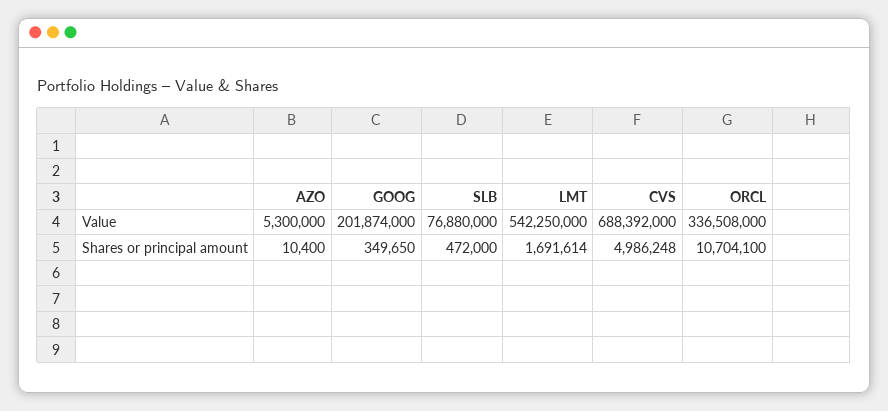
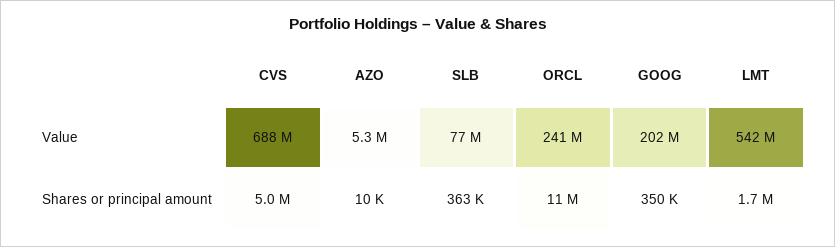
  {
    "AZO": {
      "Value": 5300000,
      "Shares or principal amount": 10400
    },
    "GOOG": {
      "Value": 201874000,
      "Shares or principal amount": 349650
    },
    "SLB": {
      "Value": 76880000,
-     "Shares or principal amount": 472000
+     "Shares or principal amount": 363000
    },
    "LMT": {
      "Value": 542250000,
      "Shares or principal amount": 1691614
    },
    "CVS": {
      "Value": 688392000,
      "Shares or principal amount": 4986248
    },
    "ORCL": {
-     "Value": 336508000,
+     "Value": 241000000,
      "Shares or principal amount": 10704100
    }
  }

